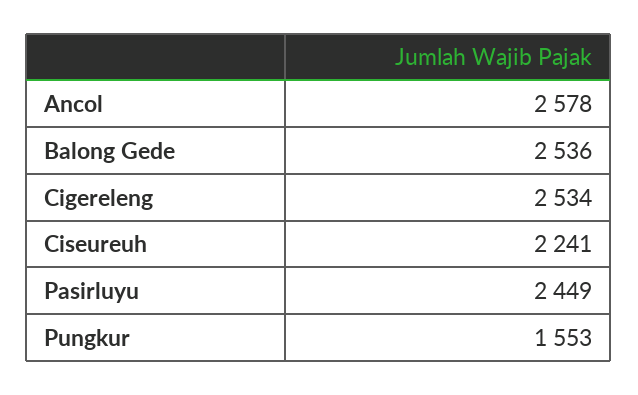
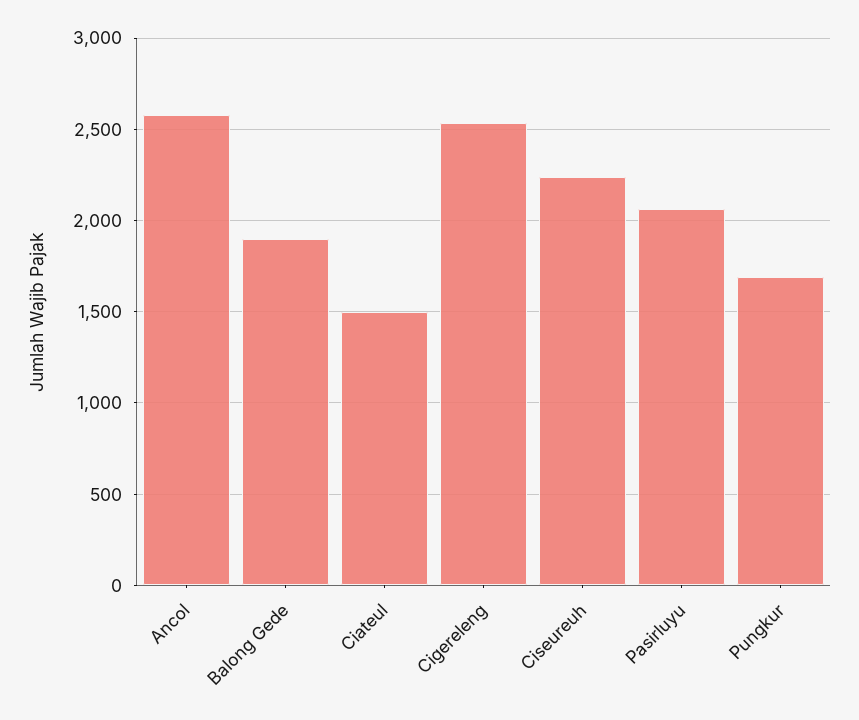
  {
    "Ancol": 2578,
-   "Balong Gede": 2536,
+   "Balong Gede": 1900,
    "Cigereleng": 2534,
    "Ciseureuh": 2241,
-   "Pasirluyu": 2449,
+   "Pasirluyu": 2050,
-   "Pungkur": 1553
+   "Pungkur": 1700,
+   "Ciateul": 1500
  }

